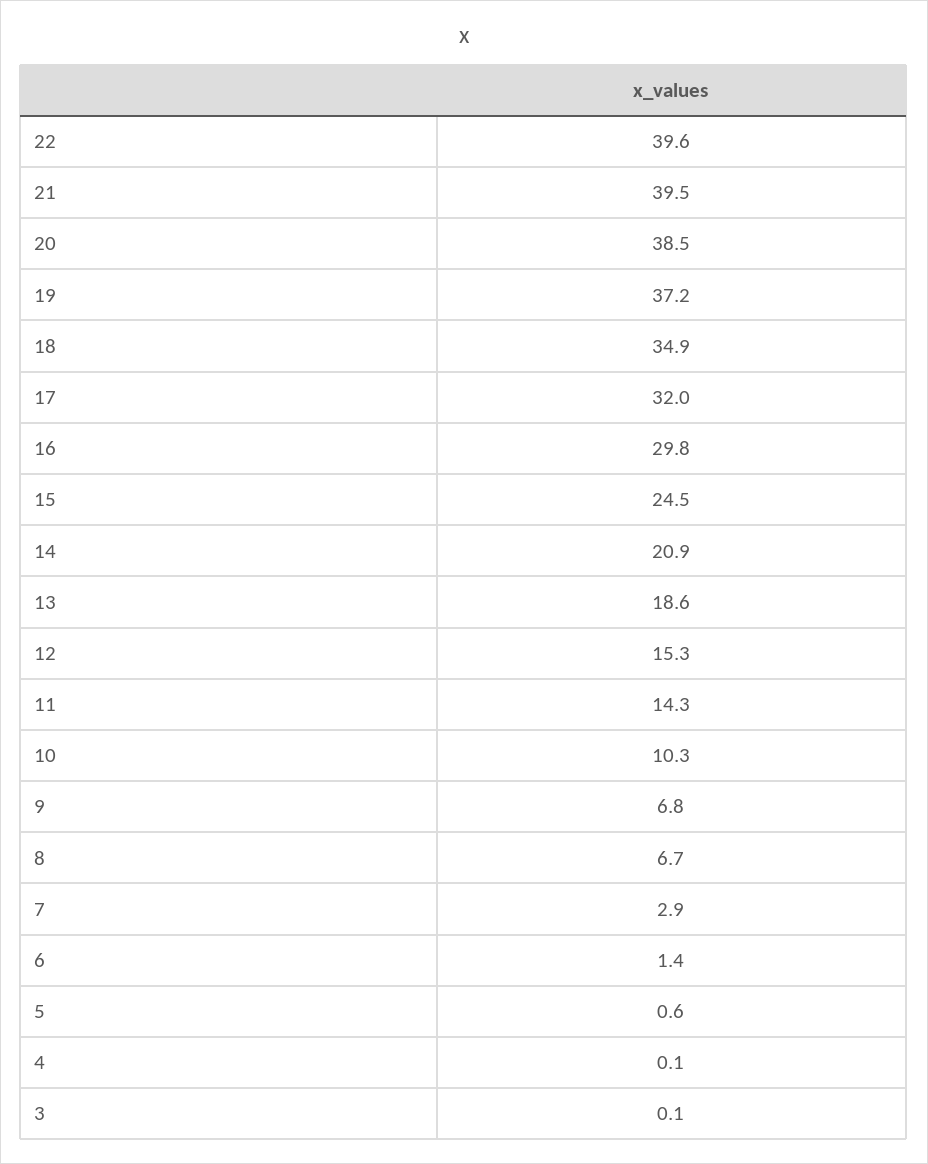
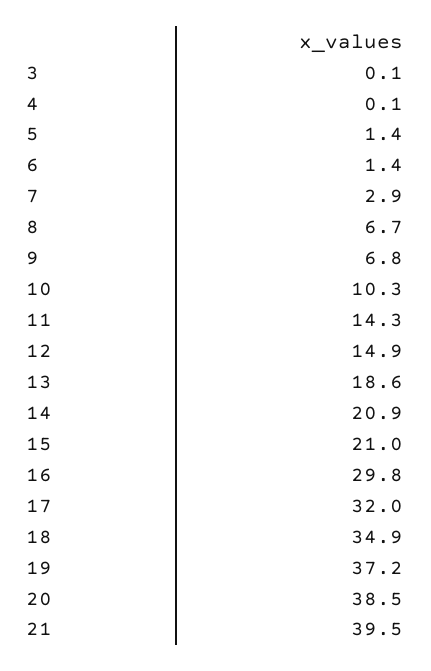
  {
-   "22": 39.6,
    "21": 39.5,
    "20": 38.5,
    "19": 37.2,
    "18": 34.9,
    "17": 32,
    "16": 29.8,
-   "15": 24.5,
+   "15": 21,
    "14": 20.9,
    "13": 18.6,
-   "12": 15.3,
+   "12": 14.9,
    "11": 14.3,
    "10": 10.3,
    "9": 6.8,
    "8": 6.7,
    "7": 2.9,
    "6": 1.4,
-   "5": 0.6,
+   "5": 1.4,
    "4": 0.1,
    "3": 0.1
  }

